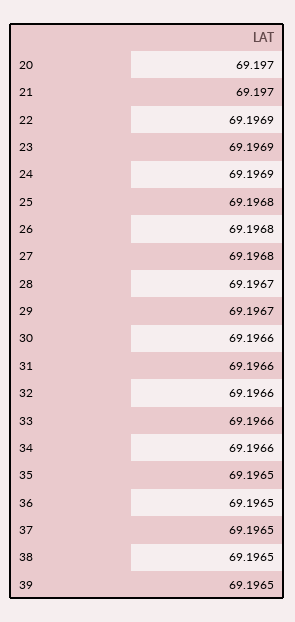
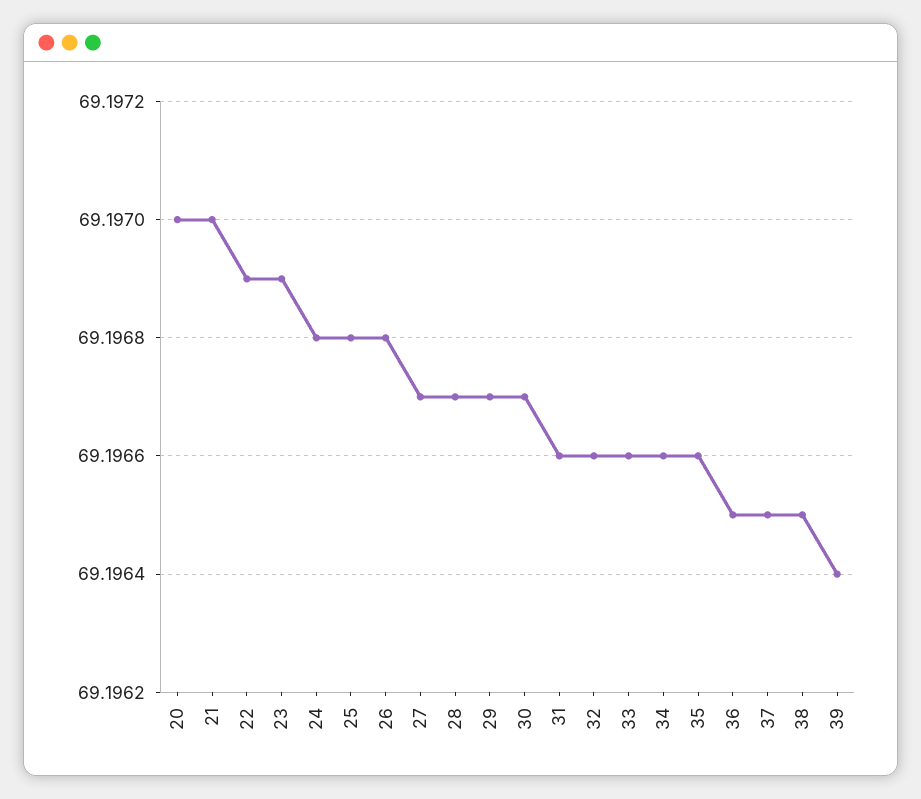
  {
    "20": 69.197,
    "21": 69.197,
    "22": 69.1969,
    "23": 69.1969,
-   "24": 69.1969,
+   "24": 69.1968,
    "25": 69.1968,
    "26": 69.1968,
-   "27": 69.1968,
+   "27": 69.1967,
    "28": 69.1967,
    "29": 69.1967,
-   "30": 69.1966,
+   "30": 69.1967,
    "31": 69.1966,
    "32": 69.1966,
    "33": 69.1966,
    "34": 69.1966,
-   "35": 69.1965,
+   "35": 69.1966,
    "36": 69.1965,
    "37": 69.1965,
    "38": 69.1965,
-   "39": 69.1965
+   "39": 69.1964
  }

